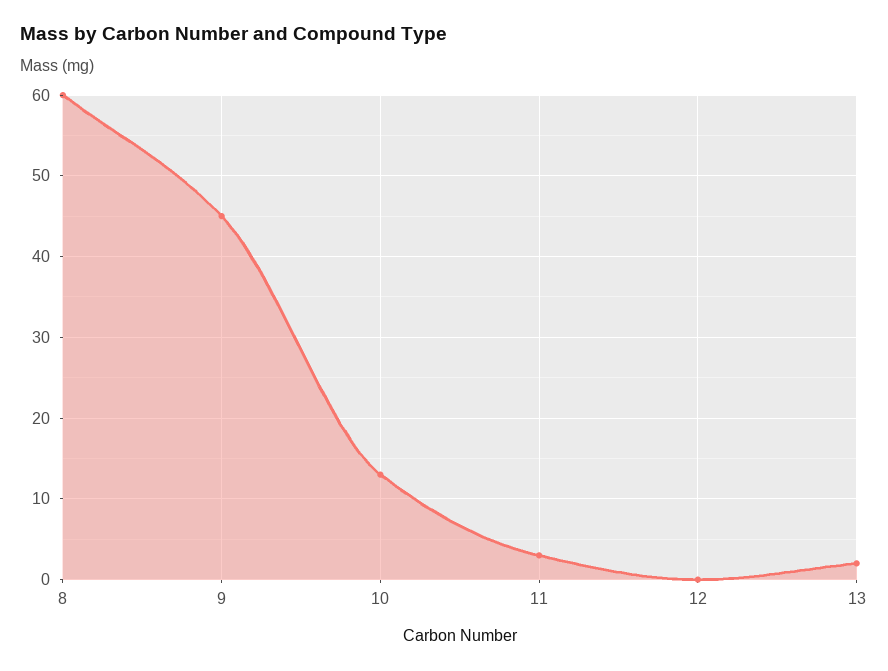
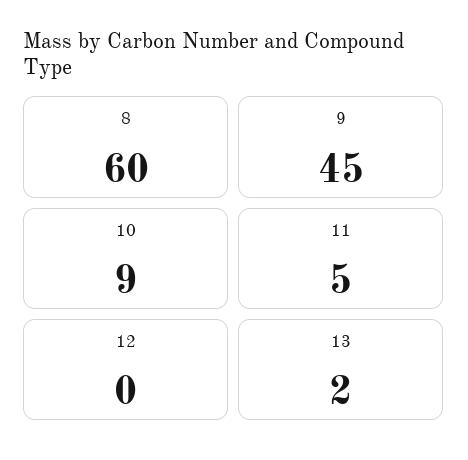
  {
    "8": 60,
    "9": 45,
-   "10": 13,
+   "10": 9,
-   "11": 3,
+   "11": 5,
    "12": 0,
    "13": 2
  }

